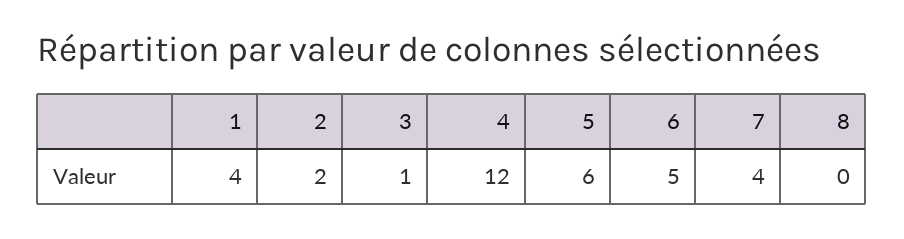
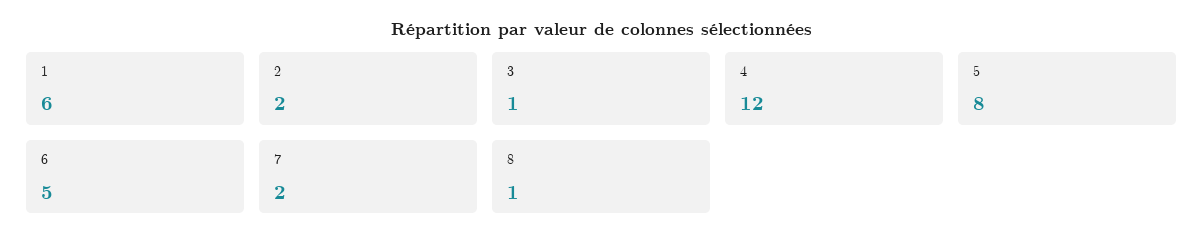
  {
-   "1": 4,
+   "1": 6,
    "2": 2,
    "3": 1,
    "4": 12,
-   "5": 6,
+   "5": 8,
    "6": 5,
-   "7": 4,
+   "7": 2,
-   "8": 0
+   "8": 1
  }

